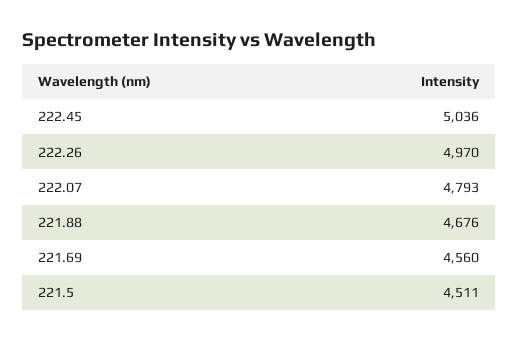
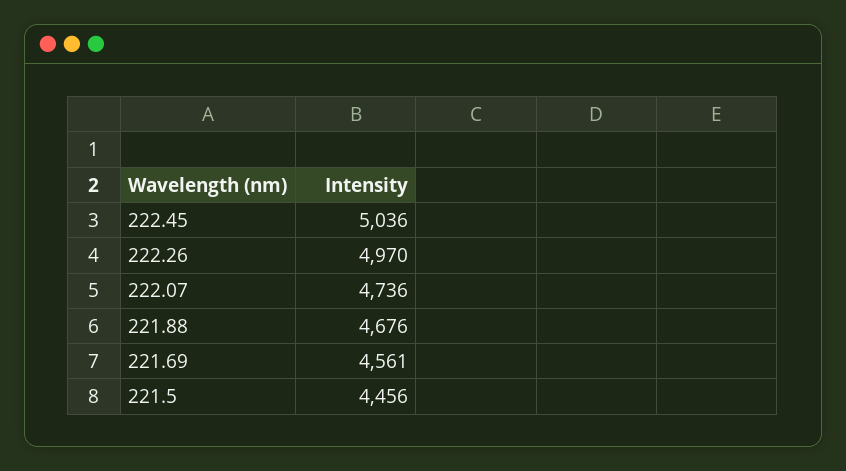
  {
    "222.45": 5036,
    "222.26": 4970,
-   "222.07": 4793,
+   "222.07": 4736,
    "221.88": 4676,
-   "221.69": 4560,
+   "221.69": 4561,
-   "221.5": 4511
+   "221.5": 4456
  }

